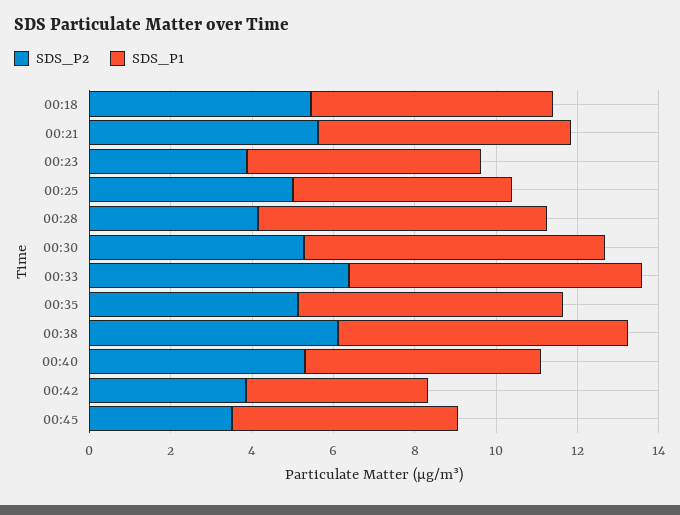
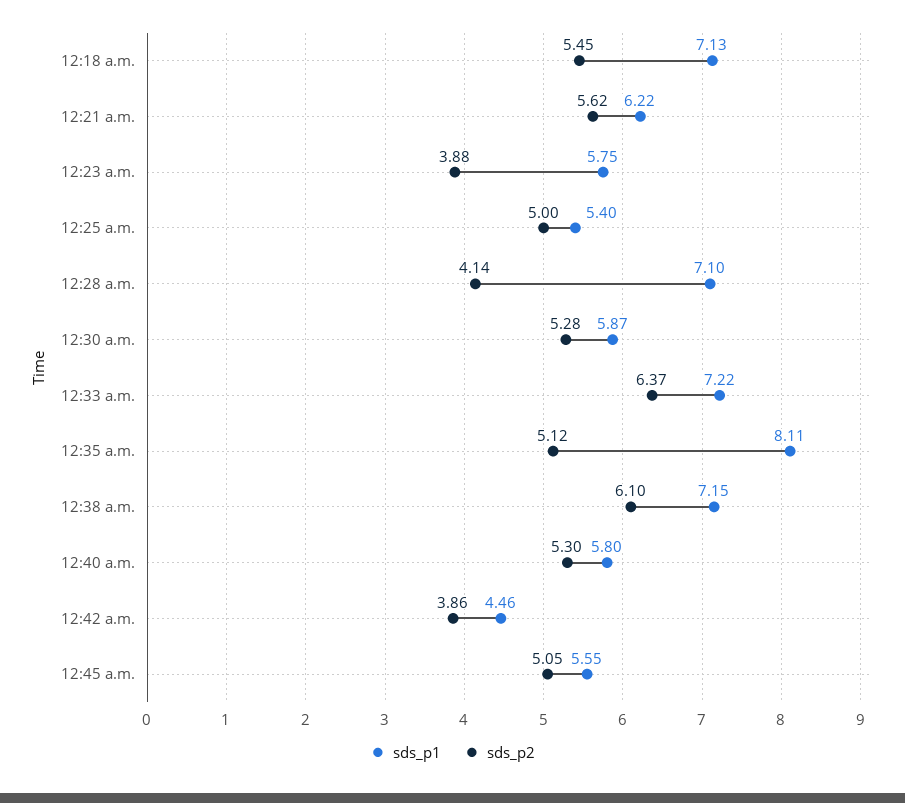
  {
    "SDS_P2": {
      "00:18": 5.45,
      "00:21": 5.62,
      "00:23": 3.88,
      "00:25": 5,
      "00:28": 4.14,
      "00:30": 5.28,
      "00:33": 6.37,
      "00:35": 5.12,
      "00:38": 6.1,
      "00:40": 5.3,
      "00:42": 3.86,
-     "00:45": 3.5
+     "00:45": 5.05
    },
    "SDS_P1": {
-     "00:18": 6,
+     "00:18": 7.13,
      "00:21": 6.22,
      "00:23": 5.75,
      "00:25": 5.4,
      "00:28": 7.1,
-     "00:30": 7.5,
+     "00:30": 5.87,
      "00:33": 7.22,
-     "00:35": 6.5,
+     "00:35": 8.11,
      "00:38": 7.15,
      "00:40": 5.8,
      "00:42": 4.46,
      "00:45": 5.55
    }
  }

